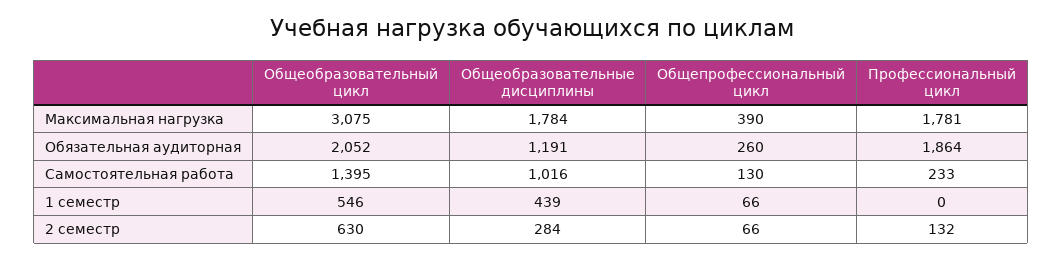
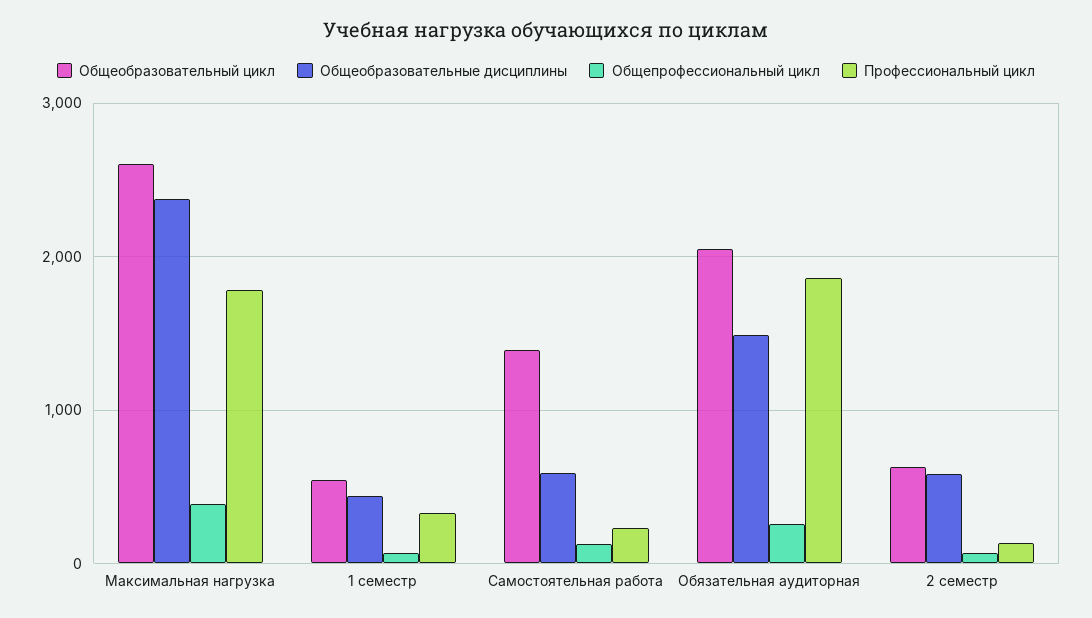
  {
    "Общеобразовательный цикл": {
-     "Максимальная нагрузка": 3075,
+     "Максимальная нагрузка": 2600,
      "Обязательная аудиторная": 2052,
      "Самостоятельная работа": 1395,
      "1 семестр": 546,
      "2 семестр": 630
    },
    "Общеобразовательные дисциплины": {
-     "Максимальная нагрузка": 1784,
+     "Максимальная нагрузка": 2400,
-     "Обязательная аудиторная": 1191,
+     "Обязательная аудиторная": 1500,
-     "Самостоятельная работа": 1016,
+     "Самостоятельная работа": 600,
      "1 семестр": 439,
-     "2 семестр": 284
+     "2 семестр": 600
    },
    "Общепрофессиональный цикл": {
      "Максимальная нагрузка": 390,
      "Обязательная аудиторная": 260,
      "Самостоятельная работа": 130,
      "1 семестр": 66,
      "2 семестр": 66
    },
    "Профессиональный цикл": {
      "Максимальная нагрузка": 1781,
      "Обязательная аудиторная": 1864,
      "Самостоятельная работа": 233,
-     "1 семестр": 0,
+     "1 семестр": 300,
      "2 семестр": 132
    }
  }

